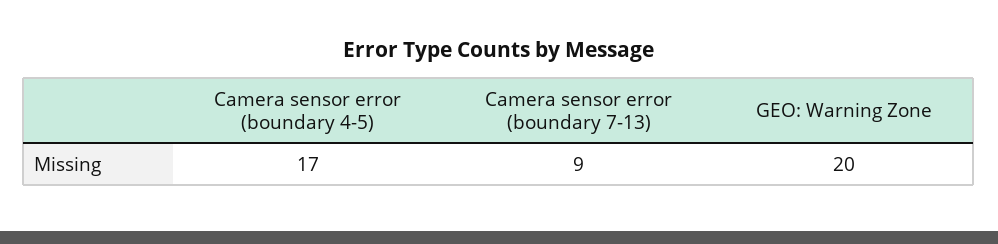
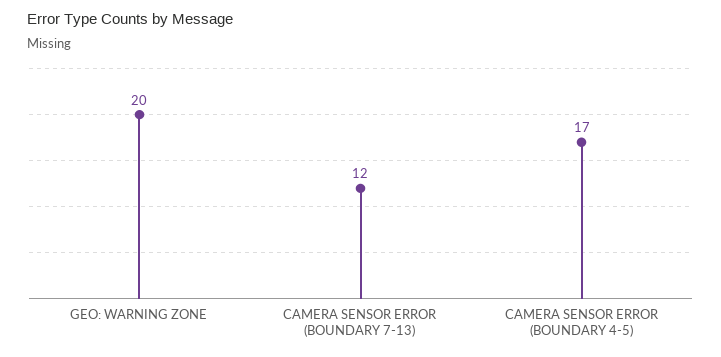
  {
    "Camera sensor error (boundary 4-5)": 17,
-   "Camera sensor error (boundary 7-13)": 9,
+   "Camera sensor error (boundary 7-13)": 12,
    "GEO: Warning Zone": 20
  }

